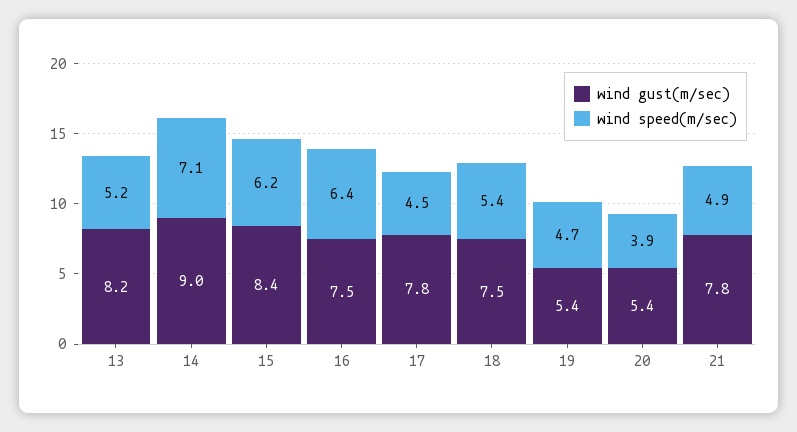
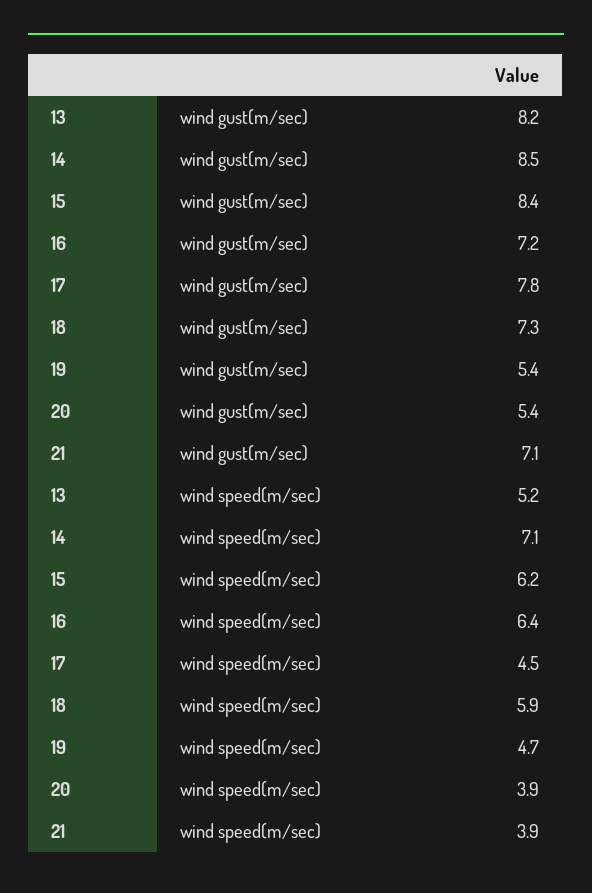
  {
    "wind gust(m/sec)": {
      "13": 8.2,
-     "14": 9,
+     "14": 8.5,
      "15": 8.4,
-     "16": 7.5,
+     "16": 7.2,
      "17": 7.8,
-     "18": 7.5,
+     "18": 7.3,
      "19": 5.4,
      "20": 5.4,
-     "21": 7.8
+     "21": 7.1
    },
    "wind speed(m/sec)": {
      "13": 5.2,
      "14": 7.1,
      "15": 6.2,
      "16": 6.4,
      "17": 4.5,
-     "18": 5.4,
+     "18": 5.9,
      "19": 4.7,
      "20": 3.9,
-     "21": 4.9
+     "21": 3.9
    }
  }

